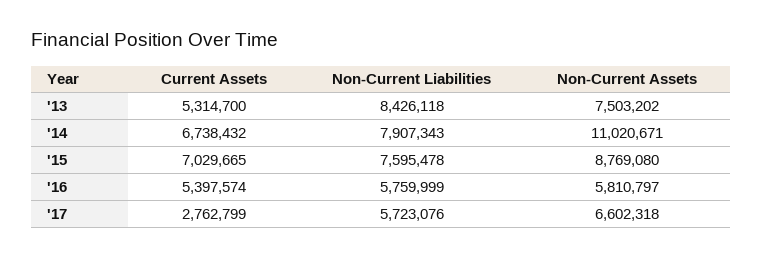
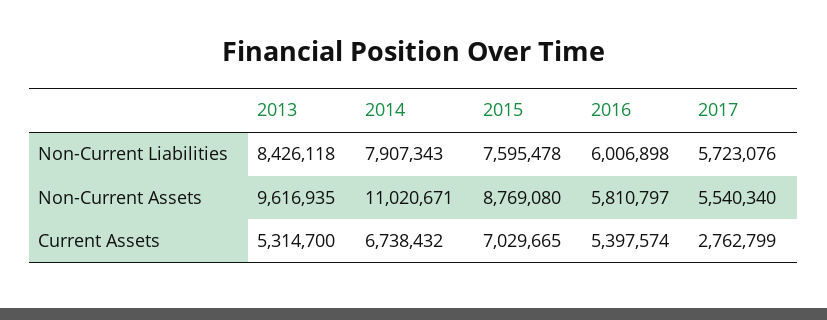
  {
    "Current Assets": {
      "'13": 5314700,
      "'14": 6738432,
      "'15": 7029665,
      "'16": 5397574,
      "'17": 2762799
    },
    "Non-Current Liabilities": {
      "'13": 8426118,
      "'14": 7907343,
      "'15": 7595478,
-     "'16": 5759999,
+     "'16": 6006898,
      "'17": 5723076
    },
    "Non-Current Assets": {
-     "'13": 7503202,
+     "'13": 9616935,
      "'14": 11020671,
      "'15": 8769080,
      "'16": 5810797,
-     "'17": 6602318
+     "'17": 5540340
    }
  }

